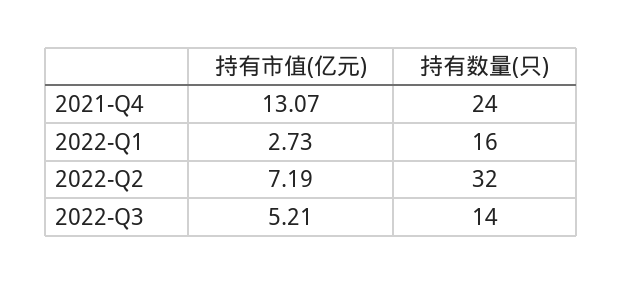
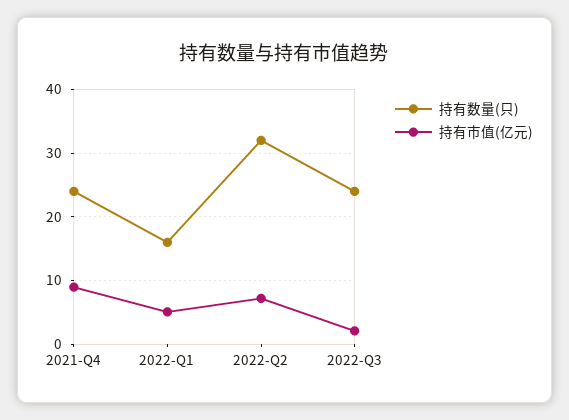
  {
    "持有市值(亿元)": {
-     "2021-Q4": 13.07,
+     "2021-Q4": 9,
-     "2022-Q1": 2.73,
+     "2022-Q1": 5,
      "2022-Q2": 7.19,
-     "2022-Q3": 5.21
+     "2022-Q3": 2
    },
    "持有数量(只)": {
      "2021-Q4": 24,
      "2022-Q1": 16,
      "2022-Q2": 32,
-     "2022-Q3": 14
+     "2022-Q3": 24
    }
  }

